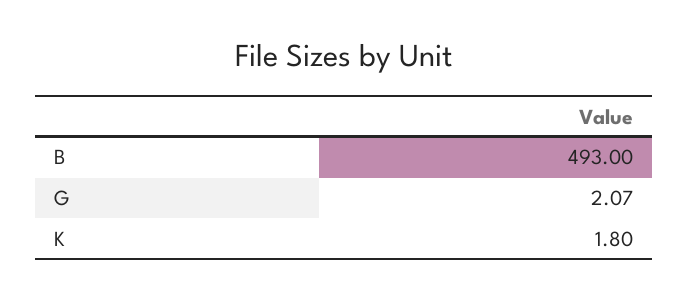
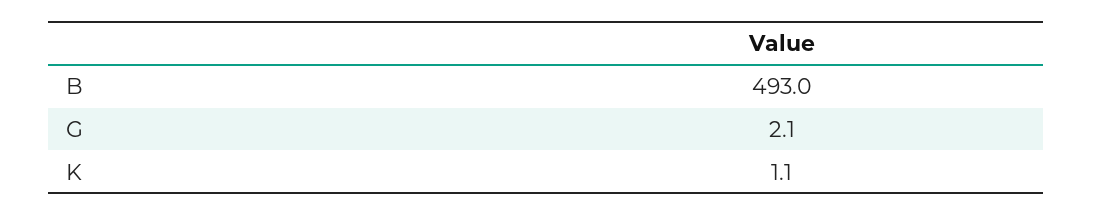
  {
    "B": 493,
    "G": 2.07,
-   "K": 1.8
+   "K": 1.1
  }

